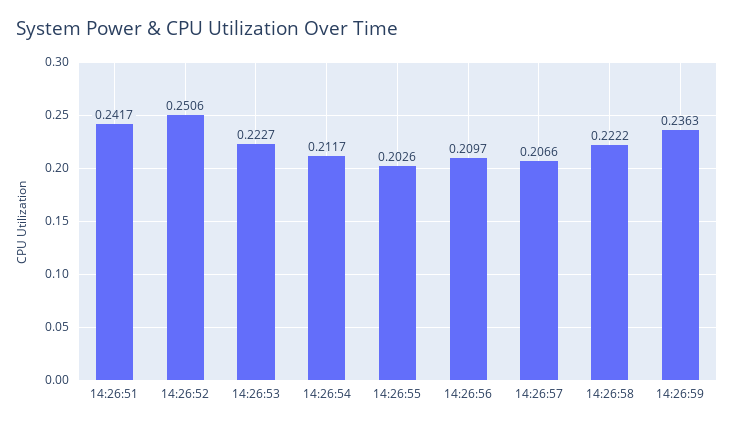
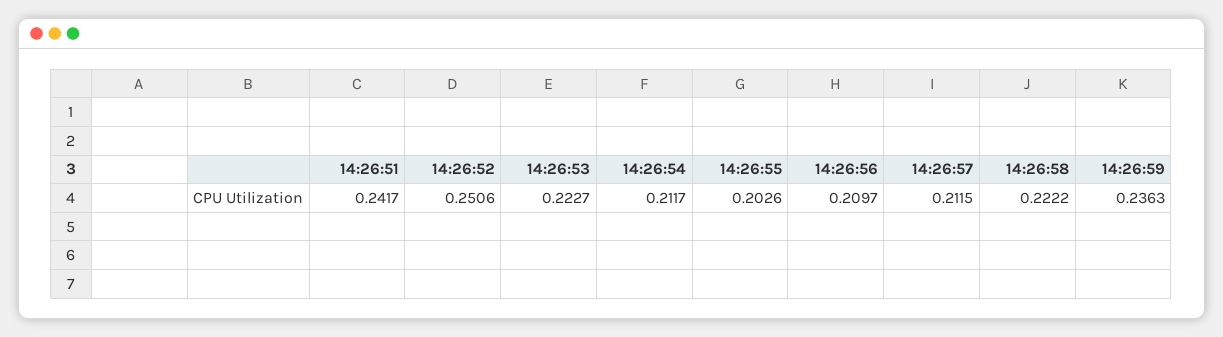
  {
    "14:26:51": 0.2417,
    "14:26:52": 0.2506,
    "14:26:53": 0.2227,
    "14:26:54": 0.2117,
    "14:26:55": 0.2026,
    "14:26:56": 0.2097,
-   "14:26:57": 0.2066,
+   "14:26:57": 0.2115,
    "14:26:58": 0.2222,
    "14:26:59": 0.2363
  }

